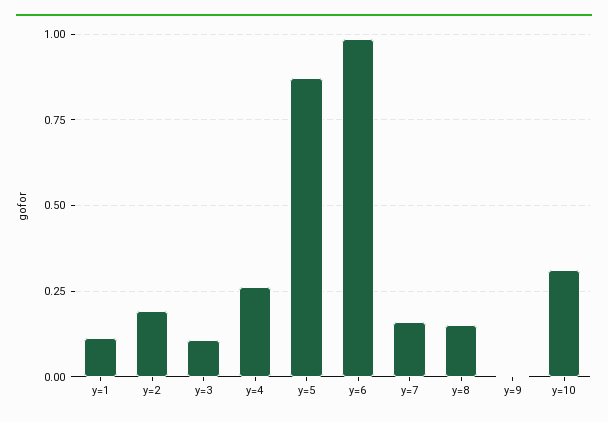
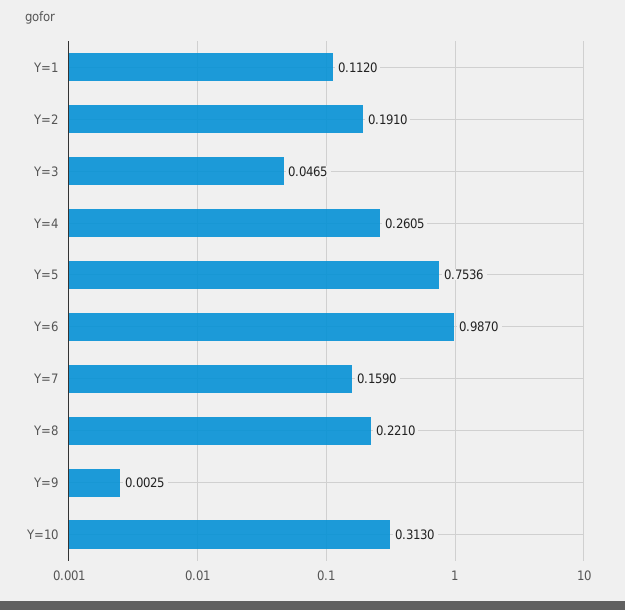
  {
    "y=1": 0.112,
    "y=2": 0.191,
-   "y=3": 0.1,
+   "y=3": 0.0465,
    "y=4": 0.2605,
-   "y=5": 0.875,
+   "y=5": 0.7536,
    "y=6": 0.987,
    "y=7": 0.159,
-   "y=8": 0.15,
+   "y=8": 0.221,
    "y=9": 0.0025,
    "y=10": 0.313
  }

